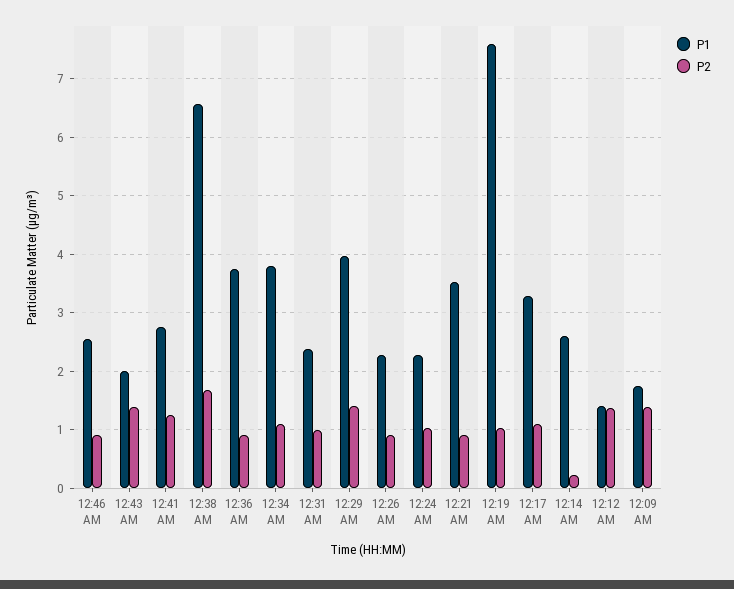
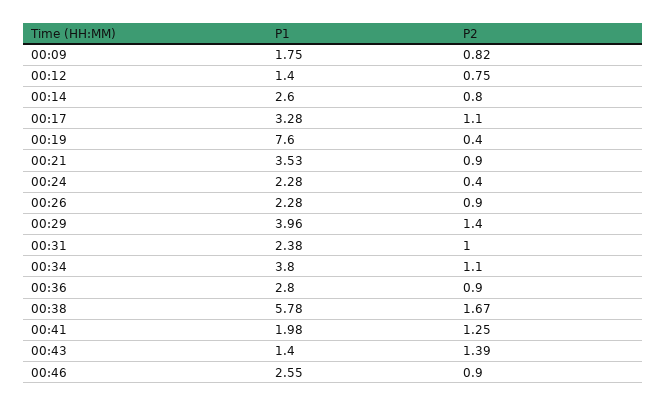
  {
    "P1": {
      "12:46 AM": 2.55,
-     "12:43 AM": 2,
+     "12:43 AM": 1.4,
-     "12:41 AM": 2.8,
+     "12:41 AM": 1.98,
-     "12:38 AM": 6.6,
+     "12:38 AM": 5.78,
-     "12:36 AM": 3.8,
+     "12:36 AM": 2.8,
      "12:34 AM": 3.8,
      "12:31 AM": 2.38,
      "12:29 AM": 3.96,
      "12:26 AM": 2.28,
      "12:24 AM": 2.28,
      "12:21 AM": 3.53,
      "12:19 AM": 7.6,
      "12:17 AM": 3.28,
      "12:14 AM": 2.6,
      "12:12 AM": 1.4,
      "12:09 AM": 1.75
    },
    "P2": {
      "12:46 AM": 0.9,
      "12:43 AM": 1.39,
      "12:41 AM": 1.25,
      "12:38 AM": 1.67,
      "12:36 AM": 0.9,
      "12:34 AM": 1.1,
      "12:31 AM": 1,
      "12:29 AM": 1.4,
      "12:26 AM": 0.9,
-     "12:24 AM": 1,
+     "12:24 AM": 0.4,
      "12:21 AM": 0.9,
-     "12:19 AM": 1,
+     "12:19 AM": 0.4,
      "12:17 AM": 1.1,
-     "12:14 AM": 0.2,
+     "12:14 AM": 0.8,
-     "12:12 AM": 1.4,
+     "12:12 AM": 0.75,
-     "12:09 AM": 1.4
+     "12:09 AM": 0.82
    }
  }

